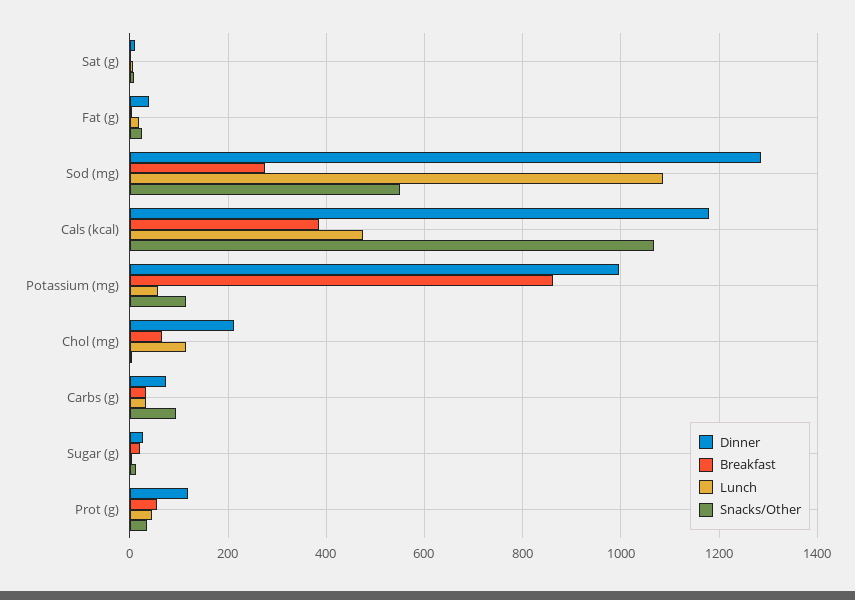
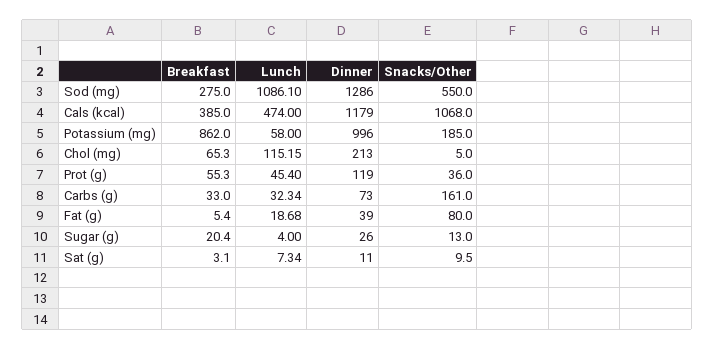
  {
    "Dinner": {
      "Sat (g)": 11,
      "Fat (g)": 39,
      "Sod (mg)": 1286,
      "Cals (kcal)": 1179,
      "Potassium (mg)": 996,
      "Chol (mg)": 213,
      "Carbs (g)": 73,
      "Sugar (g)": 26,
      "Prot (g)": 119
    },
    "Breakfast": {
      "Sat (g)": 3.1,
      "Fat (g)": 5.4,
      "Sod (mg)": 275,
      "Cals (kcal)": 385,
      "Potassium (mg)": 862,
      "Chol (mg)": 65.3,
      "Carbs (g)": 33,
      "Sugar (g)": 20.4,
      "Prot (g)": 55.3
    },
    "Lunch": {
      "Sat (g)": 7.34,
      "Fat (g)": 18.68,
      "Sod (mg)": 1086.1,
      "Cals (kcal)": 474,
      "Potassium (mg)": 58,
      "Chol (mg)": 115.15,
      "Carbs (g)": 32.34,
      "Sugar (g)": 4,
      "Prot (g)": 45.4
    },
    "Snacks/Other": {
      "Sat (g)": 9.5,
-     "Fat (g)": 20,
+     "Fat (g)": 80,
      "Sod (mg)": 550,
      "Cals (kcal)": 1068,
-     "Potassium (mg)": 120,
+     "Potassium (mg)": 185,
      "Chol (mg)": 5,
-     "Carbs (g)": 100,
+     "Carbs (g)": 161,
      "Sugar (g)": 13,
      "Prot (g)": 36
    }
  }

